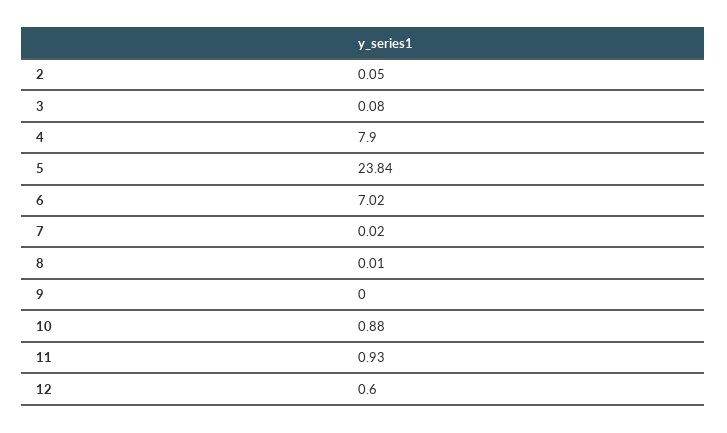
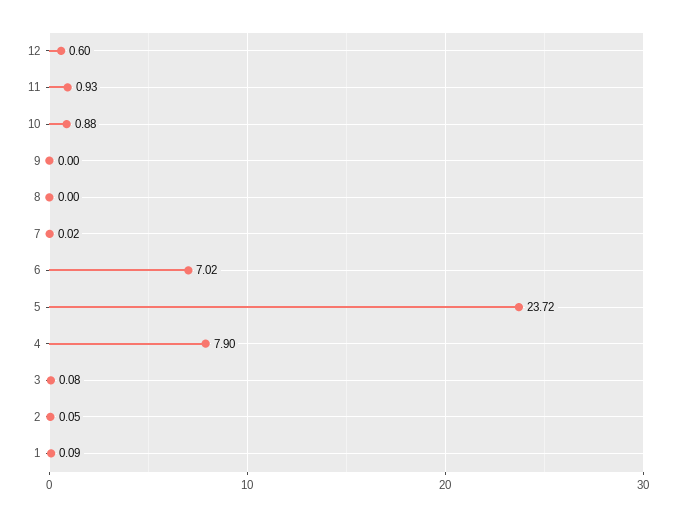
  {
    "2": 0.05,
    "3": 0.08,
    "4": 7.9,
-   "5": 23.84,
+   "5": 23.72,
    "6": 7.02,
    "7": 0.02,
-   "8": 0.01,
+   "8": 0,
    "9": 0,
    "10": 0.88,
    "11": 0.93,
-   "12": 0.6
+   "12": 0.6,
+   "1": 0.09
  }

